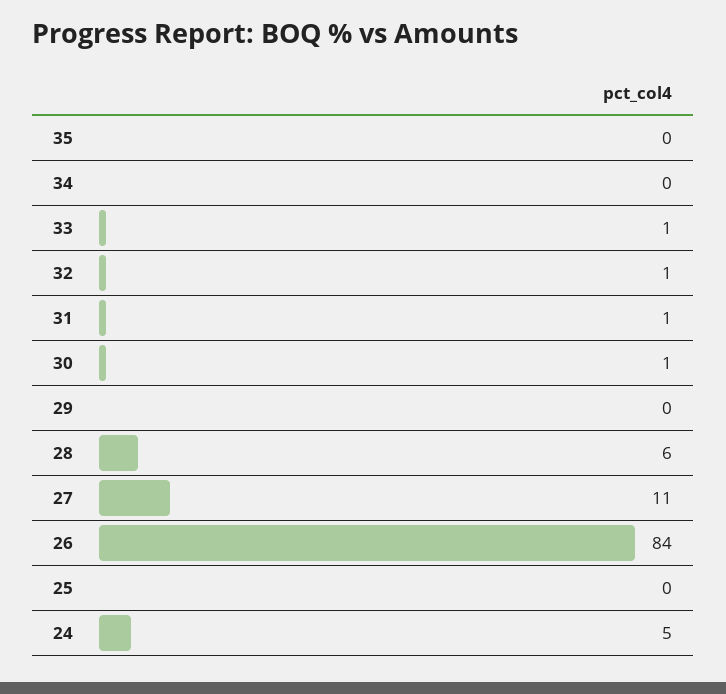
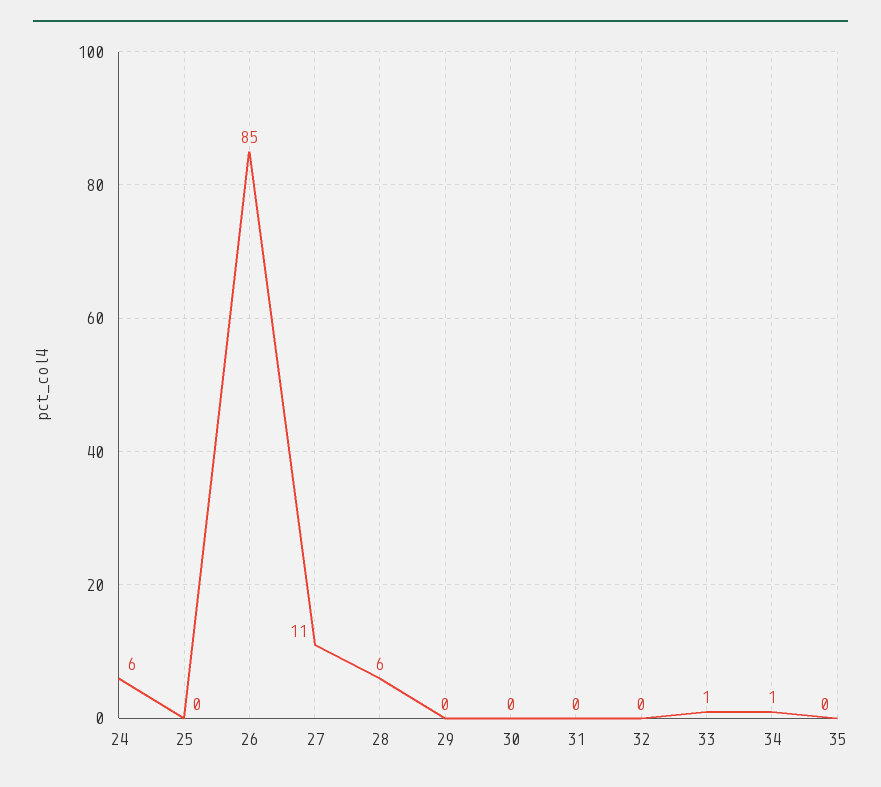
  {
    "35": 0,
-   "34": 0,
+   "34": 1,
    "33": 1,
-   "32": 1,
+   "32": 0,
-   "31": 1,
+   "31": 0,
-   "30": 1,
+   "30": 0,
    "29": 0,
    "28": 6,
    "27": 11,
-   "26": 84,
+   "26": 85,
    "25": 0,
-   "24": 5
+   "24": 6
  }

